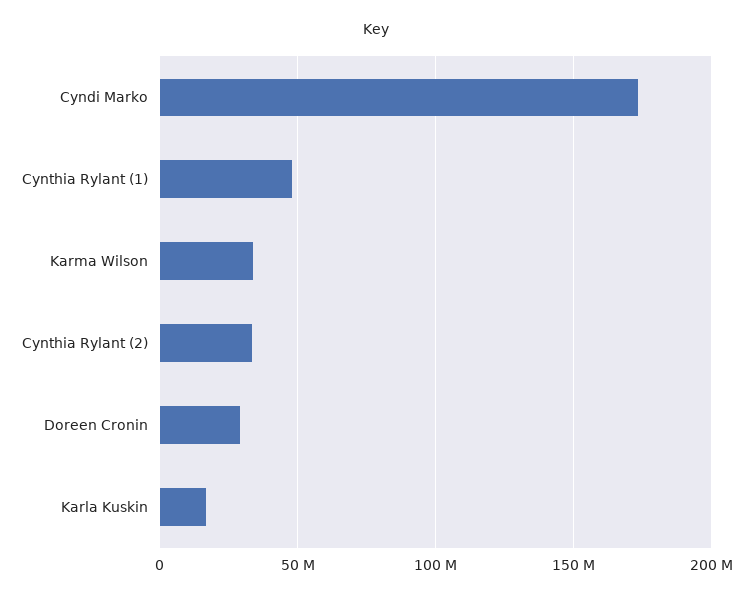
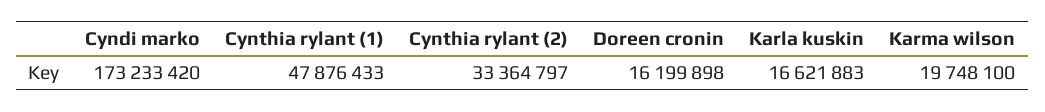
  {
    "Cyndi Marko": 173233420,
    "Cynthia Rylant (1)": 47876433,
-   "Karma Wilson": 35000000,
+   "Karma Wilson": 19748100,
    "Cynthia Rylant (2)": 33364797,
-   "Doreen Cronin": 30000000,
+   "Doreen Cronin": 16199898,
    "Karla Kuskin": 16621883
  }

